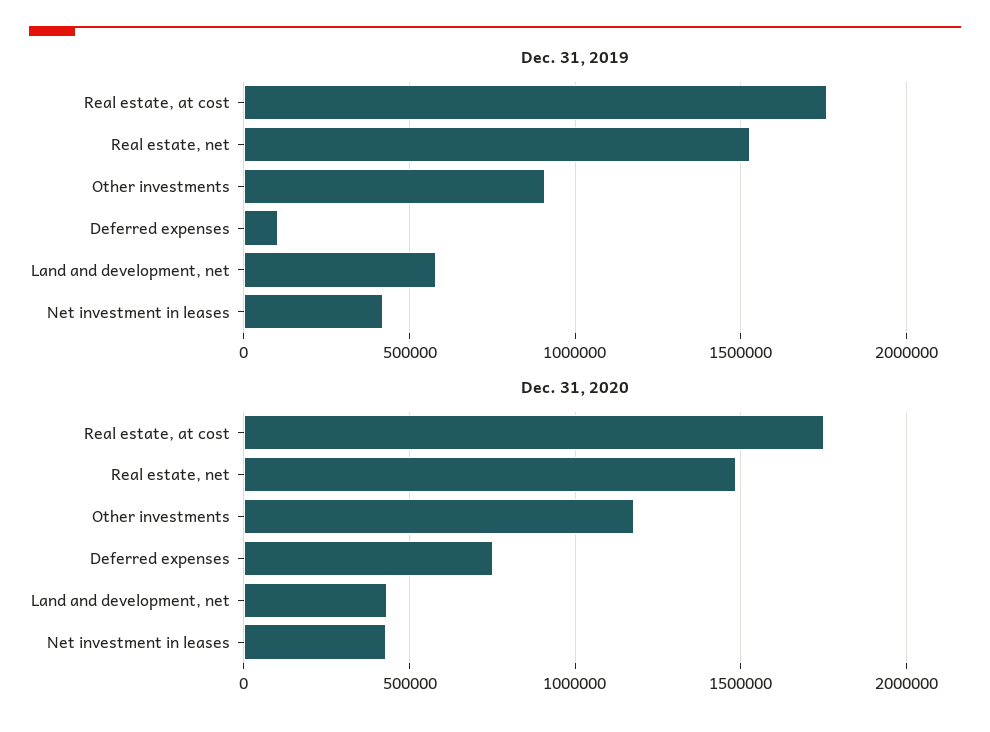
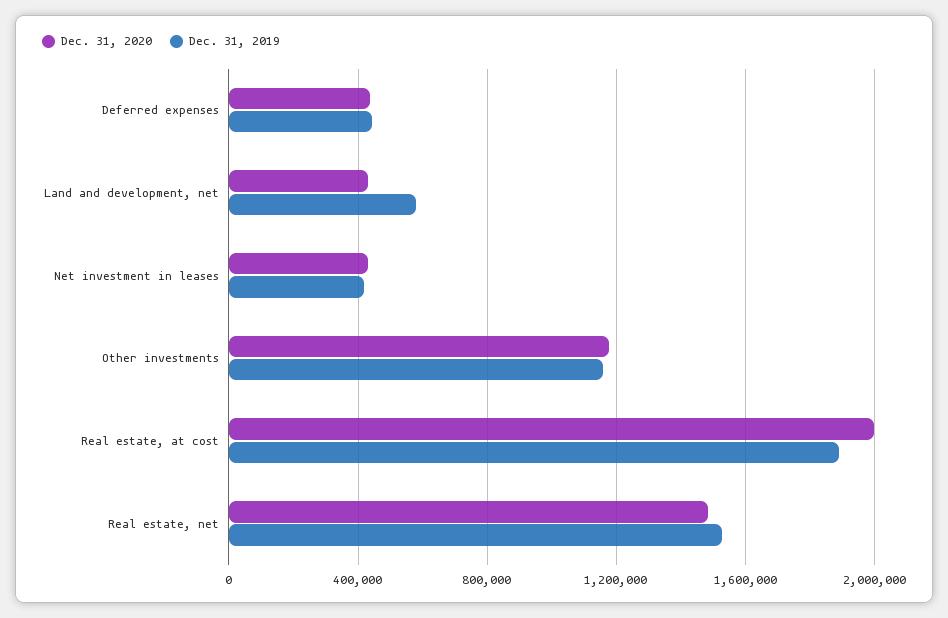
  {
    "Dec. 31, 2019": {
-     "Real estate, at cost": 1750000,
+     "Real estate, at cost": 1900000,
      "Real estate, net": 1550000,
-     "Other investments": 900000,
+     "Other investments": 1150000,
-     "Deferred expenses": 100000,
+     "Deferred expenses": 450000,
      "Land and development, net": 600000,
      "Net investment in leases": 400000
    },
    "Dec. 31, 2020": {
-     "Real estate, at cost": 1750000,
+     "Real estate, at cost": 2000000,
      "Real estate, net": 1500000,
      "Other investments": 1200000,
-     "Deferred expenses": 750000,
+     "Deferred expenses": 450000,
      "Land and development, net": 450000,
      "Net investment in leases": 450000
    }
  }

